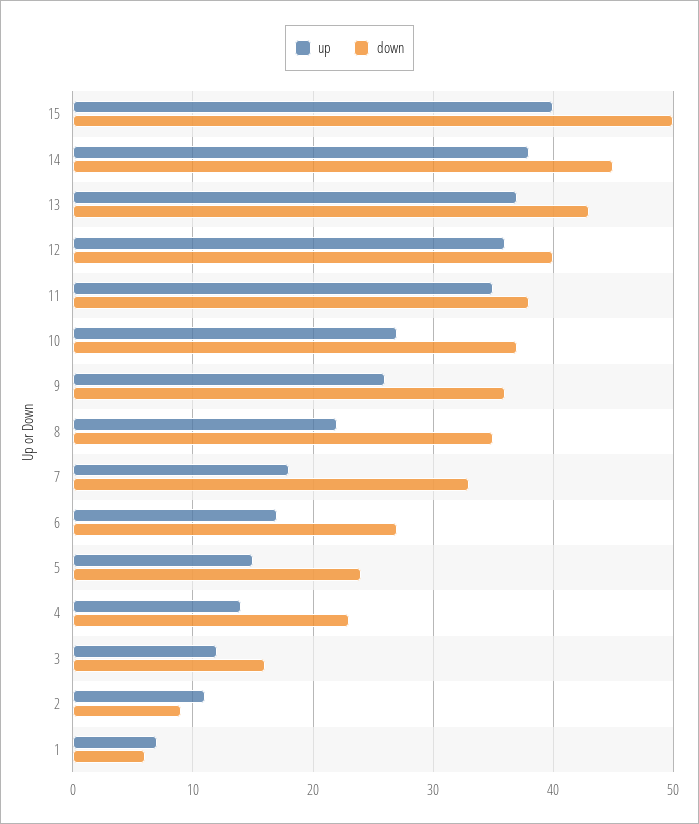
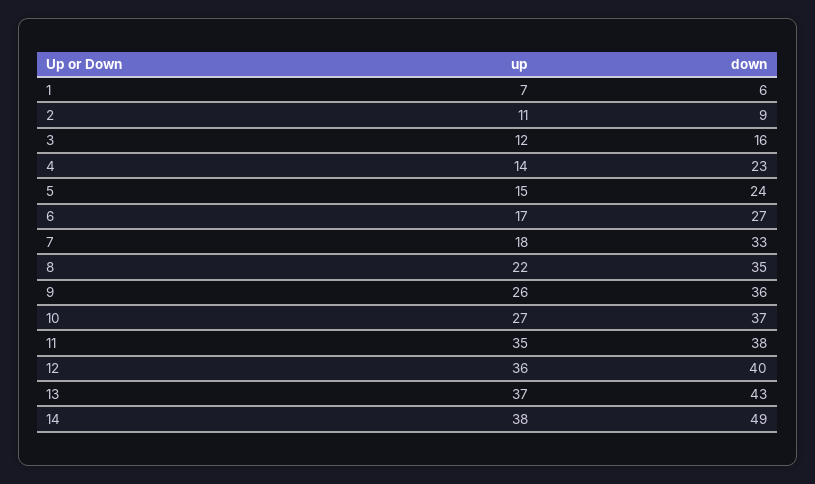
  {
    "up": {
-     "15": 40,
      "14": 38,
      "13": 37,
      "12": 36,
      "11": 35,
      "10": 27,
      "9": 26,
      "8": 22,
      "7": 18,
      "6": 17,
      "5": 15,
      "4": 14,
      "3": 12,
      "2": 11,
      "1": 7
    },
    "down": {
-     "15": 50,
-     "14": 45,
+     "14": 49,
      "13": 43,
      "12": 40,
      "11": 38,
      "10": 37,
      "9": 36,
      "8": 35,
      "7": 33,
      "6": 27,
      "5": 24,
      "4": 23,
      "3": 16,
      "2": 9,
      "1": 6
    }
  }

